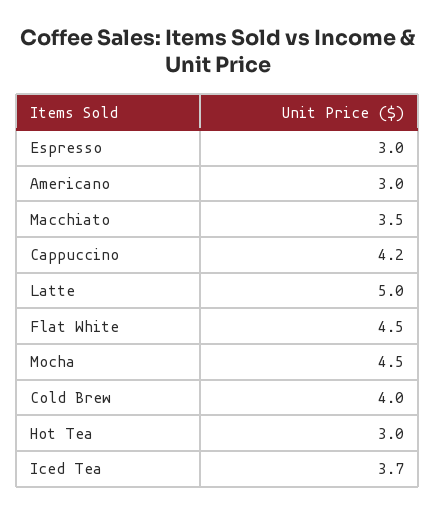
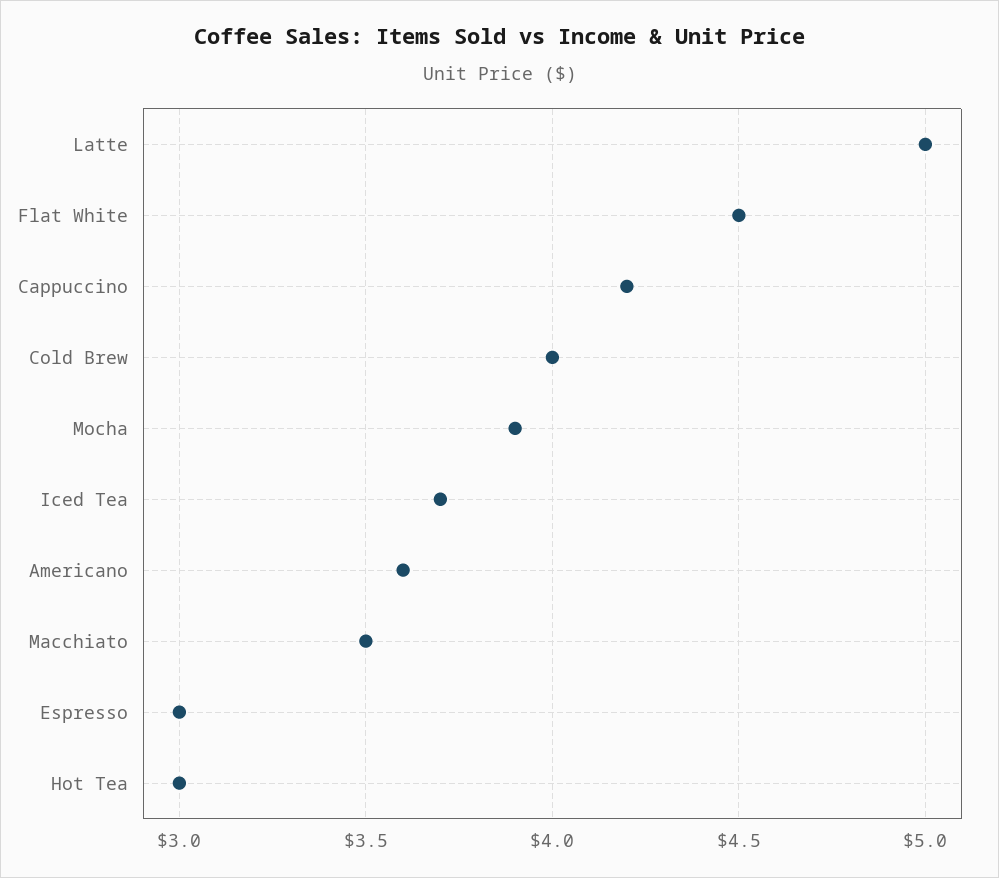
  {
    "Espresso": 3,
-   "Americano": 3,
+   "Americano": 3.6,
    "Macchiato": 3.5,
    "Cappuccino": 4.2,
    "Latte": 5,
    "Flat White": 4.5,
-   "Mocha": 4.5,
+   "Mocha": 3.9,
    "Cold Brew": 4,
    "Hot Tea": 3,
    "Iced Tea": 3.7
  }

